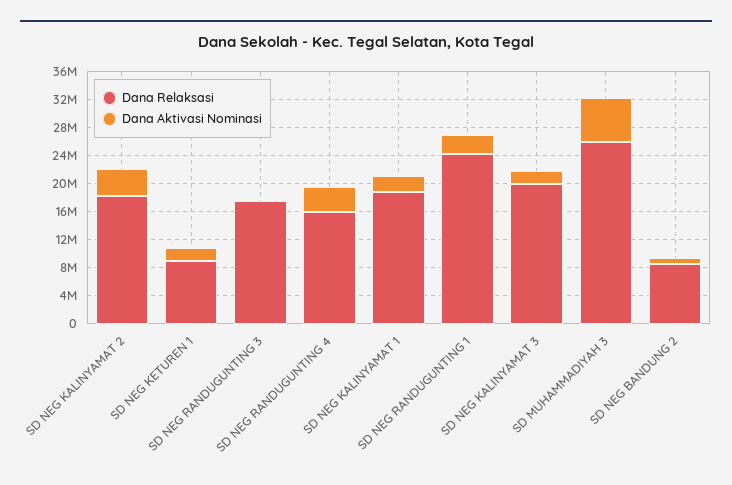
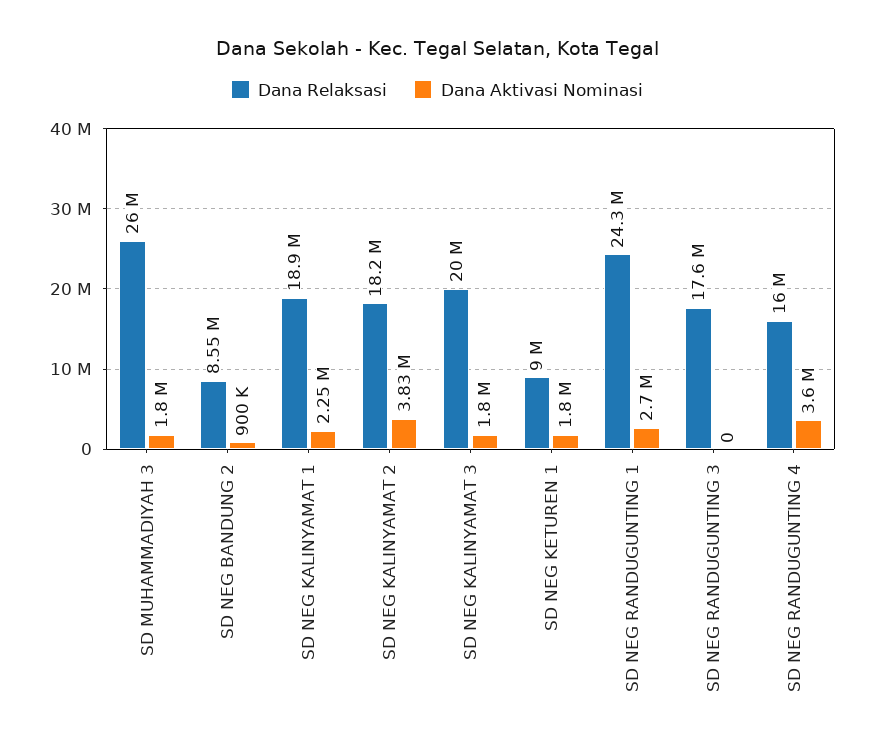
  {
    "Dana Relaksasi": {
      "SD NEG KALINYAMAT 2": 18200000,
      "SD NEG KETUREN 1": 9000000,
      "SD NEG RANDUGUNTING 3": 17600000,
      "SD NEG RANDUGUNTING 4": 16000000,
      "SD NEG KALINYAMAT 1": 18900000,
      "SD NEG RANDUGUNTING 1": 24300000,
      "SD NEG KALINYAMAT 3": 20000000,
      "SD MUHAMMADIYAH 3": 26000000,
      "SD NEG BANDUNG 2": 8550000
    },
    "Dana Aktivasi Nominasi": {
      "SD NEG KALINYAMAT 2": 3830000,
      "SD NEG KETUREN 1": 1800000,
      "SD NEG RANDUGUNTING 3": 0,
      "SD NEG RANDUGUNTING 4": 3600000,
      "SD NEG KALINYAMAT 1": 2250000,
      "SD NEG RANDUGUNTING 1": 2700000,
      "SD NEG KALINYAMAT 3": 1800000,
-     "SD MUHAMMADIYAH 3": 6000000,
+     "SD MUHAMMADIYAH 3": 1800000,
      "SD NEG BANDUNG 2": 900000
    }
  }

